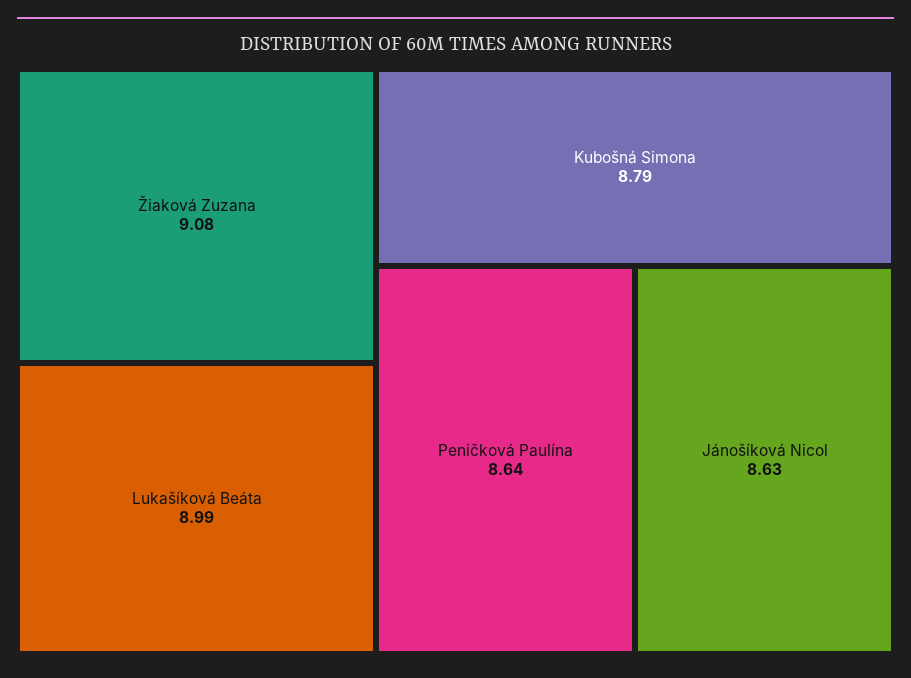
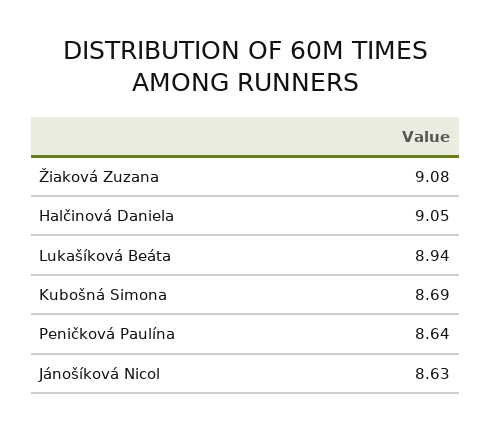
  {
    "Žiaková Zuzana": 9.08,
-   "Lukašíková Beáta": 8.99,
+   "Lukašíková Beáta": 8.94,
-   "Kubošná Simona": 8.79,
+   "Kubošná Simona": 8.69,
    "Peničková Paulína": 8.64,
-   "Jánošíková Nicol": 8.63
+   "Jánošíková Nicol": 8.63,
+   "Halčinová Daniela": 9.05
  }

